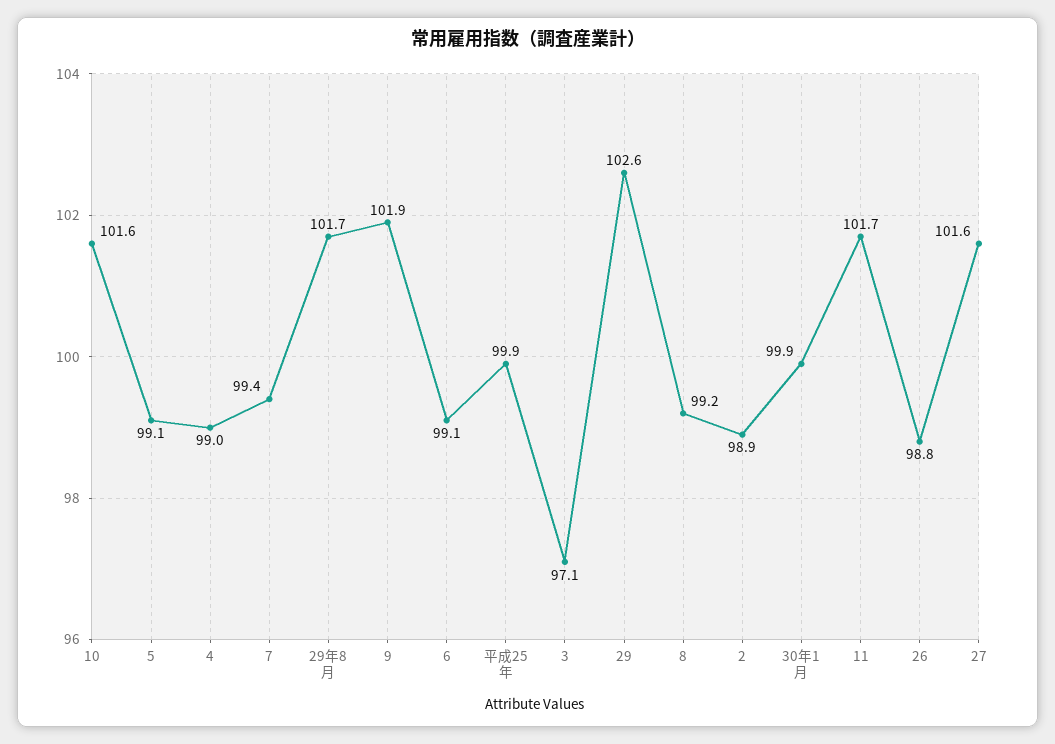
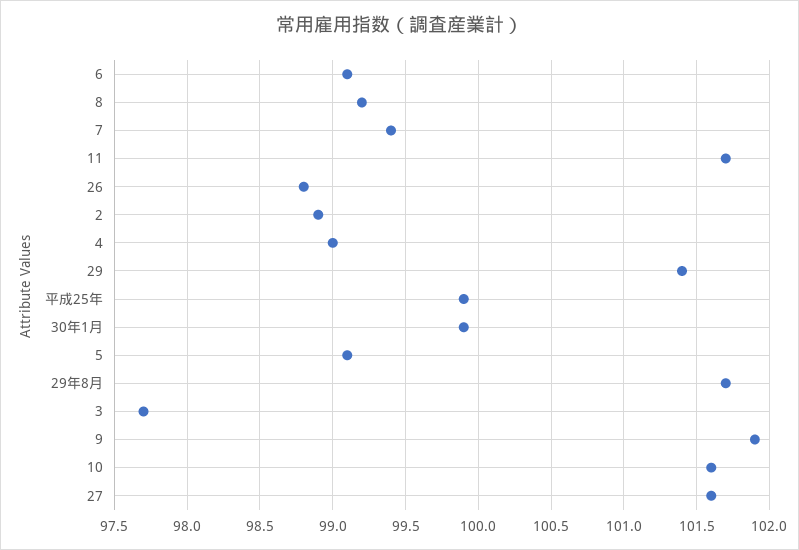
  {
    "10": 101.6,
    "5": 99.1,
    "4": 99,
    "7": 99.4,
    "29年8月": 101.7,
    "9": 101.9,
    "6": 99.1,
    "平成25年": 99.9,
-   "3": 97.1,
+   "3": 97.7,
-   "29": 102.6,
+   "29": 101.4,
    "8": 99.2,
    "2": 98.9,
    "30年1月": 99.9,
    "11": 101.7,
    "26": 98.8,
    "27": 101.6
  }

